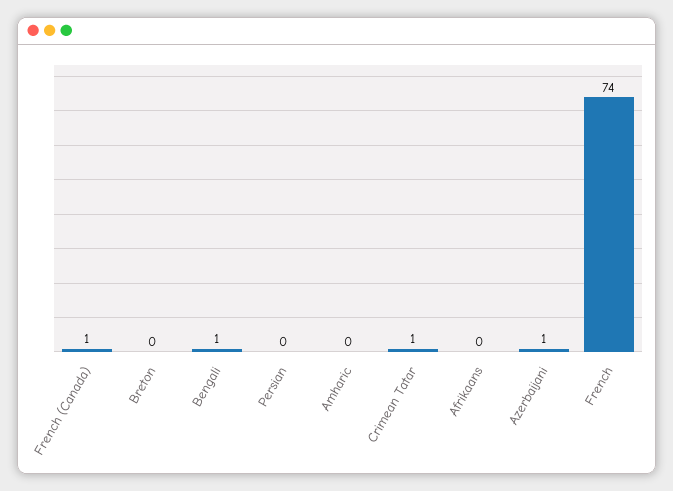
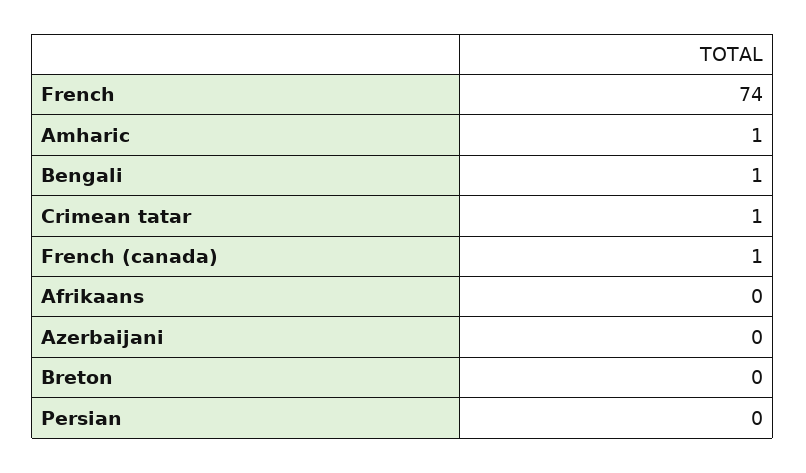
  {
    "French (Canada)": 1,
    "Breton": 0,
    "Bengali": 1,
    "Persian": 0,
-   "Amharic": 0,
+   "Amharic": 1,
    "Crimean Tatar": 1,
    "Afrikaans": 0,
-   "Azerbaijani": 1,
+   "Azerbaijani": 0,
    "French": 74
  }

